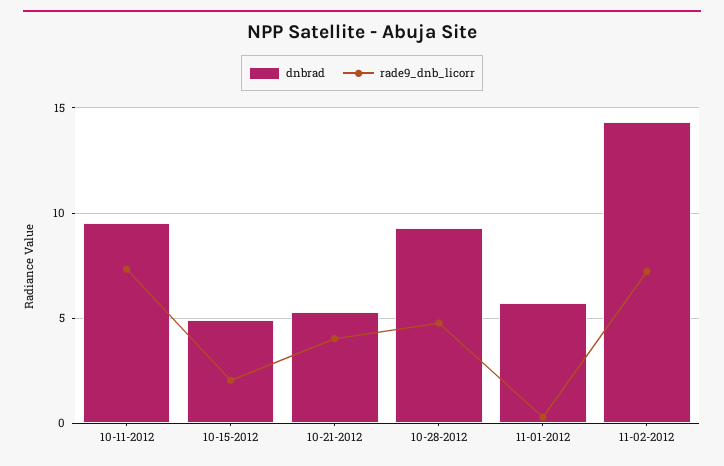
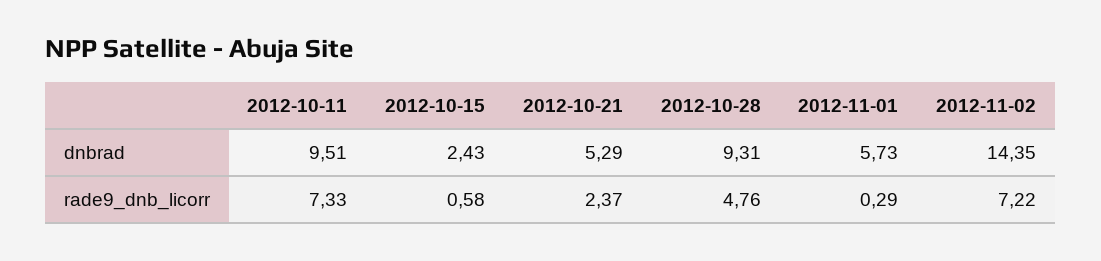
  {
    "dnbrad": {
      "10-11-2012": 9.51,
-     "10-15-2012": 5,
+     "10-15-2012": 2.43,
      "10-21-2012": 5.29,
      "10-28-2012": 9.31,
      "11-01-2012": 5.73,
      "11-02-2012": 14.35
    },
    "rade9_dnb_licorr": {
      "10-11-2012": 7.33,
-     "10-15-2012": 2,
+     "10-15-2012": 0.58,
-     "10-21-2012": 4,
+     "10-21-2012": 2.37,
      "10-28-2012": 4.76,
      "11-01-2012": 0.29,
      "11-02-2012": 7.22
    }
  }

